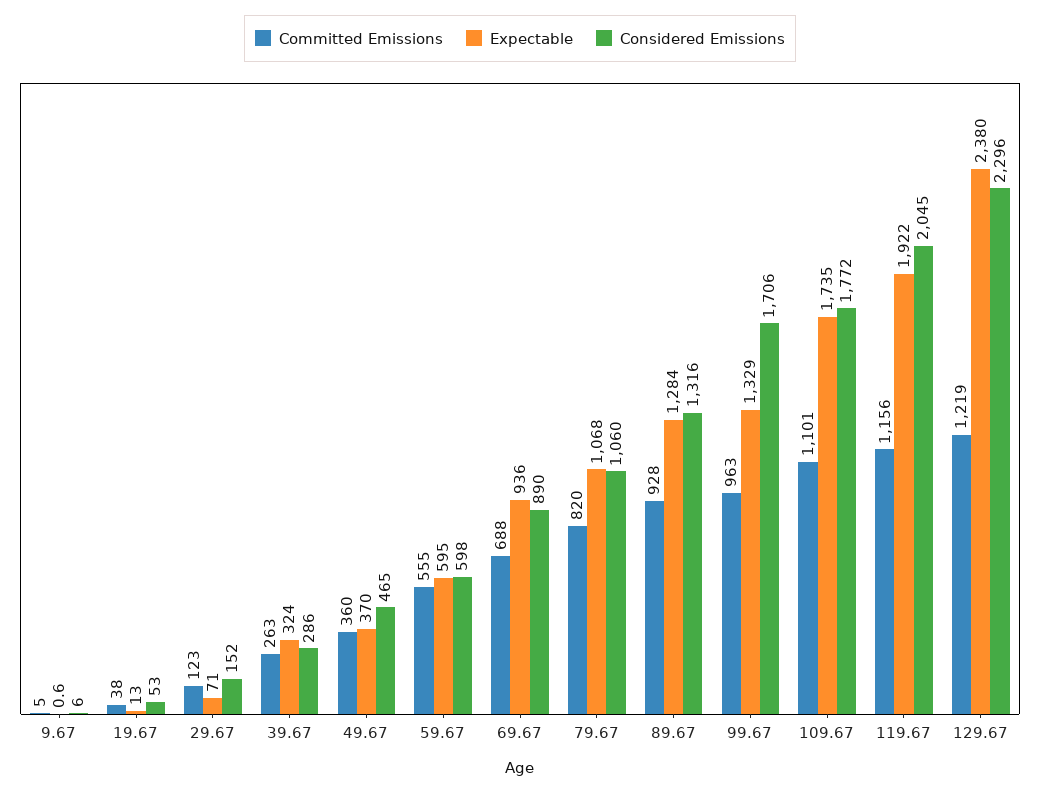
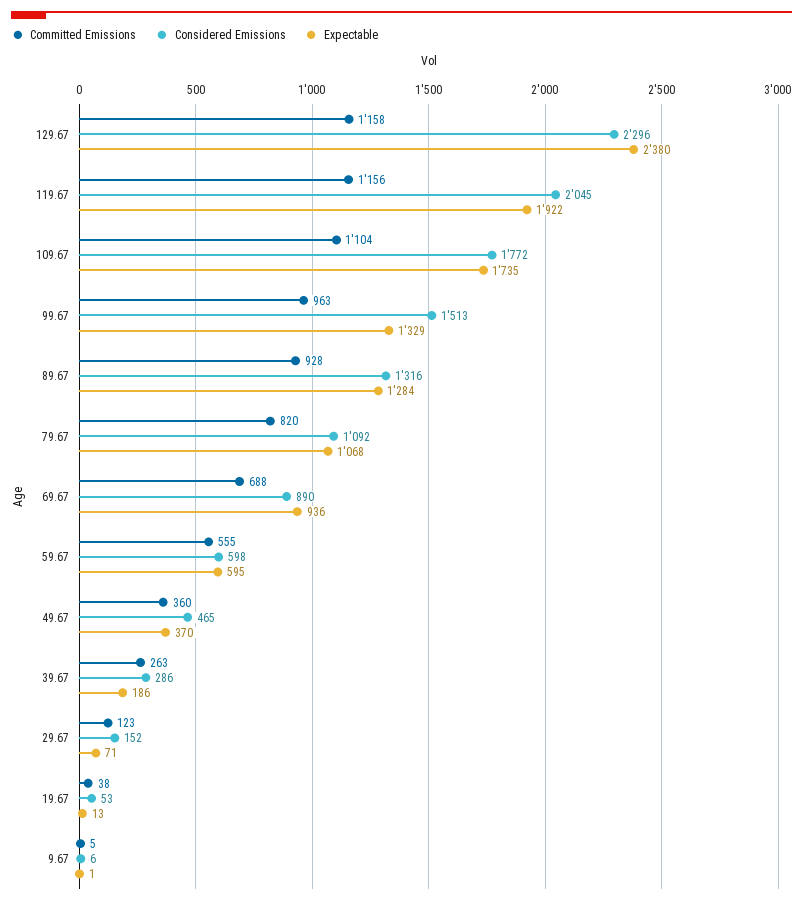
  {
    "Committed Emissions": {
      "9.67": 5,
      "19.67": 38,
      "29.67": 123,
      "39.67": 263,
      "49.67": 360,
      "59.67": 555,
      "69.67": 688,
      "79.67": 820,
      "89.67": 928,
      "99.67": 963,
-     "109.67": 1101,
+     "109.67": 1104,
      "119.67": 1156,
-     "129.67": 1219
+     "129.67": 1158
    },
    "Expectable": {
      "9.67": 0.6,
      "19.67": 13,
      "29.67": 71,
-     "39.67": 324,
+     "39.67": 186,
      "49.67": 370,
      "59.67": 595,
      "69.67": 936,
      "79.67": 1068,
      "89.67": 1284,
      "99.67": 1329,
      "109.67": 1735,
      "119.67": 1922,
      "129.67": 2380
    },
    "Considered Emissions": {
      "9.67": 6,
      "19.67": 53,
      "29.67": 152,
      "39.67": 286,
      "49.67": 465,
      "59.67": 598,
      "69.67": 890,
-     "79.67": 1060,
+     "79.67": 1092,
      "89.67": 1316,
-     "99.67": 1706,
+     "99.67": 1513,
      "109.67": 1772,
      "119.67": 2045,
      "129.67": 2296
    }
  }

